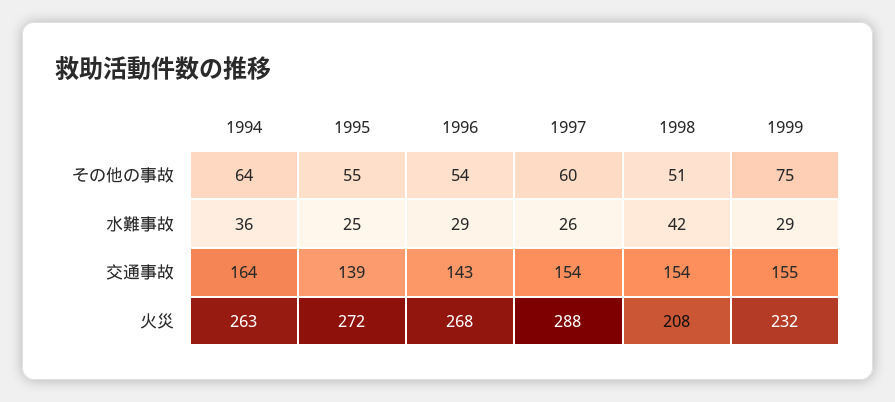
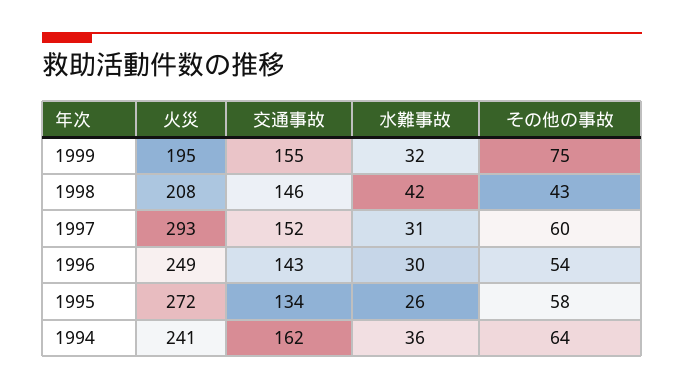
  {
    "1994": {
      "その他の事故": 64,
      "水難事故": 36,
-     "交通事故": 164,
+     "交通事故": 162,
-     "火災": 263
+     "火災": 241
    },
    "1995": {
-     "その他の事故": 55,
+     "その他の事故": 58,
-     "水難事故": 25,
+     "水難事故": 26,
-     "交通事故": 139,
+     "交通事故": 134,
      "火災": 272
    },
    "1996": {
      "その他の事故": 54,
-     "水難事故": 29,
+     "水難事故": 30,
      "交通事故": 143,
-     "火災": 268
+     "火災": 249
    },
    "1997": {
      "その他の事故": 60,
-     "水難事故": 26,
+     "水難事故": 31,
-     "交通事故": 154,
+     "交通事故": 152,
-     "火災": 288
+     "火災": 293
    },
    "1998": {
-     "その他の事故": 51,
+     "その他の事故": 43,
      "水難事故": 42,
-     "交通事故": 154,
+     "交通事故": 146,
      "火災": 208
    },
    "1999": {
      "その他の事故": 75,
-     "水難事故": 29,
+     "水難事故": 32,
      "交通事故": 155,
-     "火災": 232
+     "火災": 195
    }
  }

